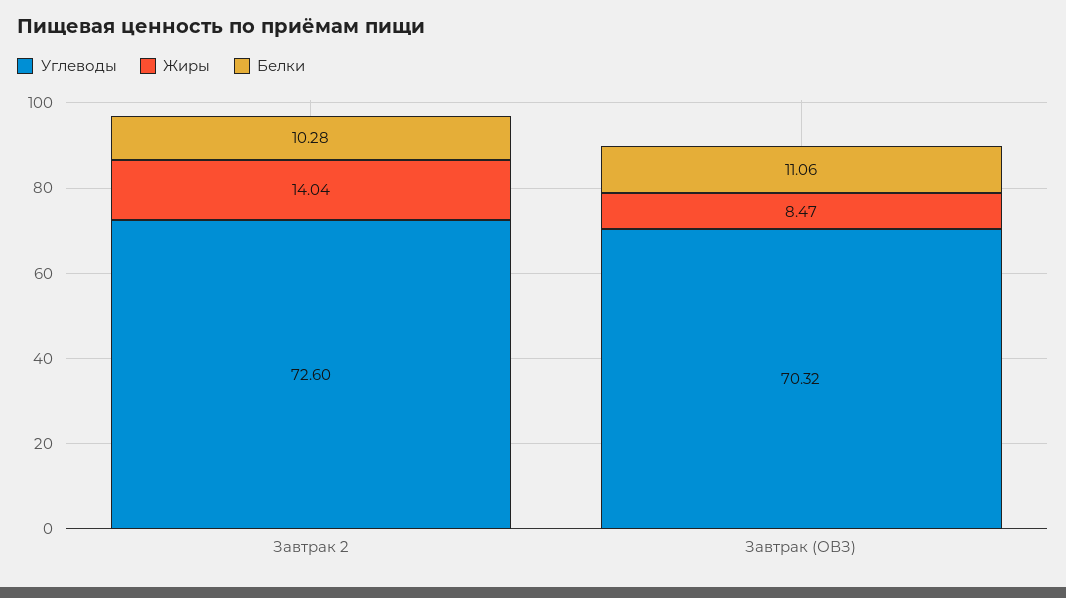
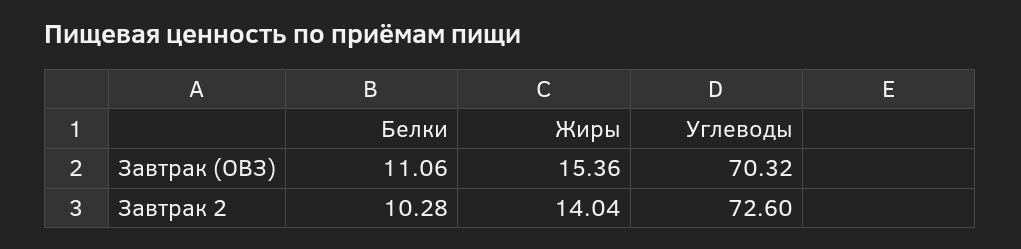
  {
    "Углеводы": {
      "Завтрак 2": 72.6,
      "Завтрак (ОВЗ)": 70.32
    },
    "Жиры": {
      "Завтрак 2": 14.04,
-     "Завтрак (ОВЗ)": 8.47
+     "Завтрак (ОВЗ)": 15.36
    },
    "Белки": {
      "Завтрак 2": 10.28,
      "Завтрак (ОВЗ)": 11.06
    }
  }

